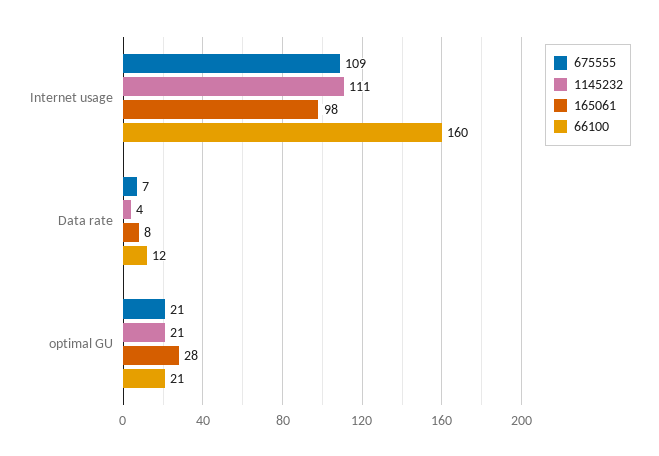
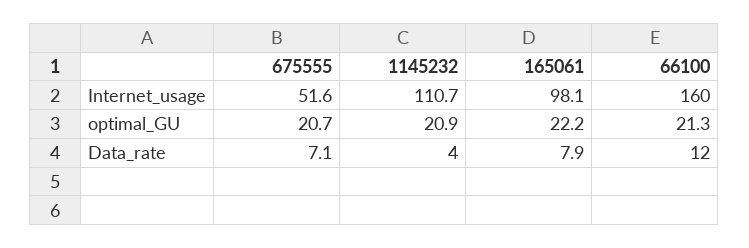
  {
    "675555": {
-     "Internet usage": 109,
+     "Internet usage": 51.6,
      "Data rate": 7.1,
      "optimal GU": 20.7
    },
    "1145232": {
      "Internet usage": 110.7,
      "Data rate": 4,
      "optimal GU": 20.9
    },
    "165061": {
      "Internet usage": 98.1,
      "Data rate": 7.9,
-     "optimal GU": 28
+     "optimal GU": 22.2
    },
    "66100": {
      "Internet usage": 160,
      "Data rate": 12,
      "optimal GU": 21.3
    }
  }

